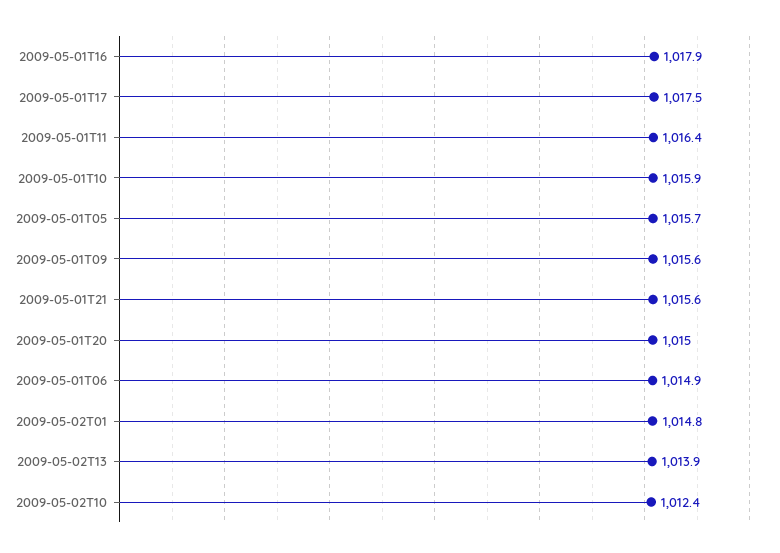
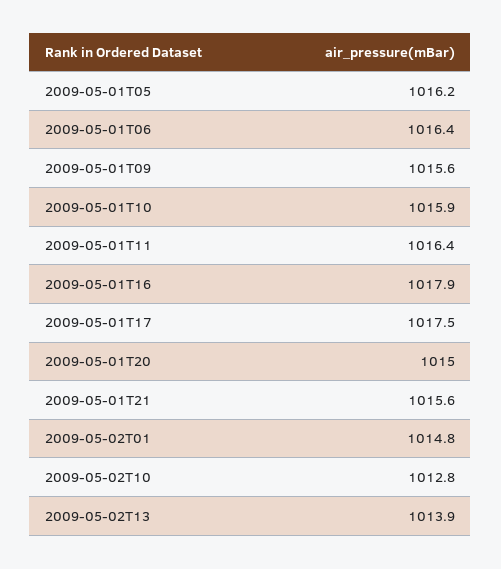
  {
    "2009-05-01T16": 1017.9,
    "2009-05-01T17": 1017.5,
    "2009-05-01T11": 1016.4,
    "2009-05-01T10": 1015.9,
-   "2009-05-01T05": 1015.7,
+   "2009-05-01T05": 1016.2,
    "2009-05-01T09": 1015.6,
    "2009-05-01T21": 1015.6,
    "2009-05-01T20": 1015,
-   "2009-05-01T06": 1014.9,
+   "2009-05-01T06": 1016.4,
    "2009-05-02T01": 1014.8,
    "2009-05-02T13": 1013.9,
-   "2009-05-02T10": 1012.4
+   "2009-05-02T10": 1012.8
  }

